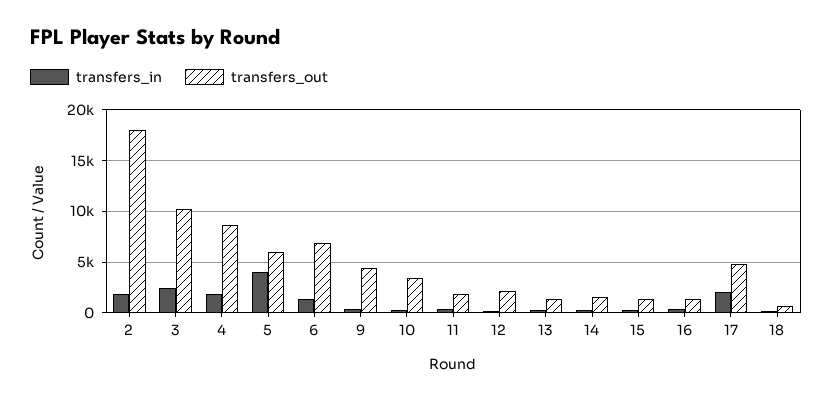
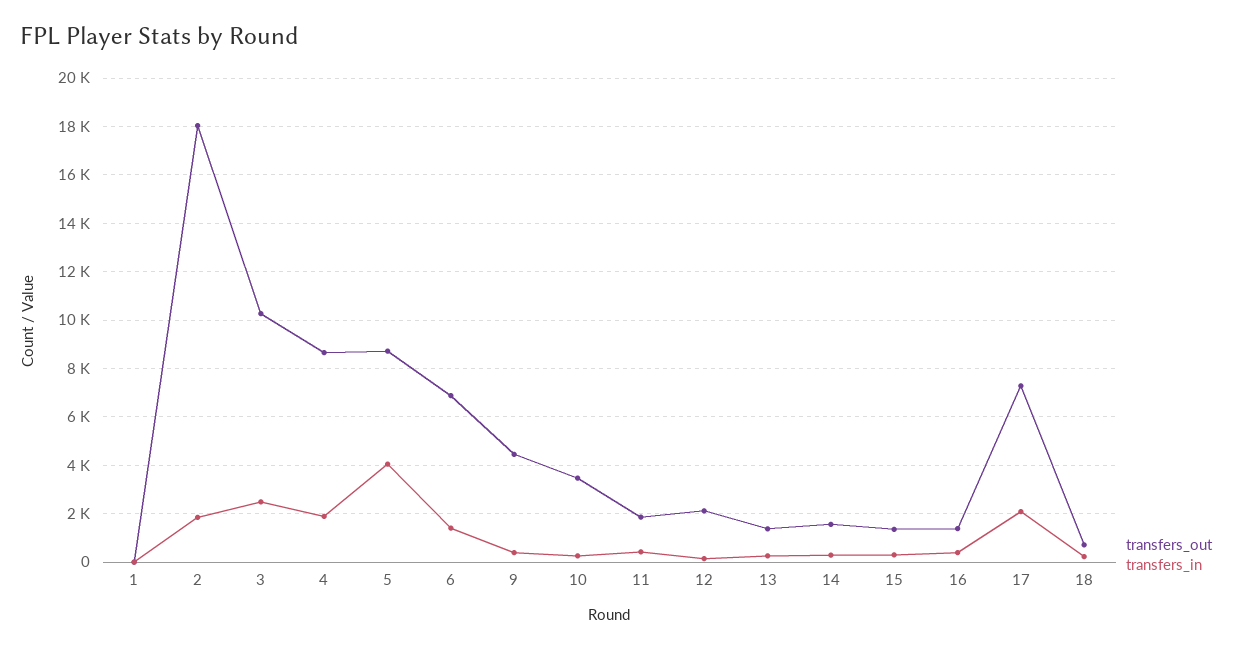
  {
    "transfers_in": {
      "2": 1750,
      "3": 2500,
      "4": 2000,
      "5": 4000,
      "6": 1500,
      "9": 500,
      "10": 250,
      "11": 500,
      "12": 250,
      "13": 250,
      "14": 250,
      "15": 250,
      "16": 500,
      "17": 2000,
-     "18": 250
+     "18": 250,
+     "1": 0
    },
    "transfers_out": {
      "2": 18000,
      "3": 10250,
      "4": 8750,
-     "5": 6000,
+     "5": 8750,
      "6": 6750,
      "9": 4500,
      "10": 3500,
      "11": 1750,
      "12": 2000,
      "13": 1250,
      "14": 1500,
      "15": 1250,
      "16": 1500,
-     "17": 5000,
+     "17": 7250,
-     "18": 750
+     "18": 750,
+     "1": 0
    }
  }

